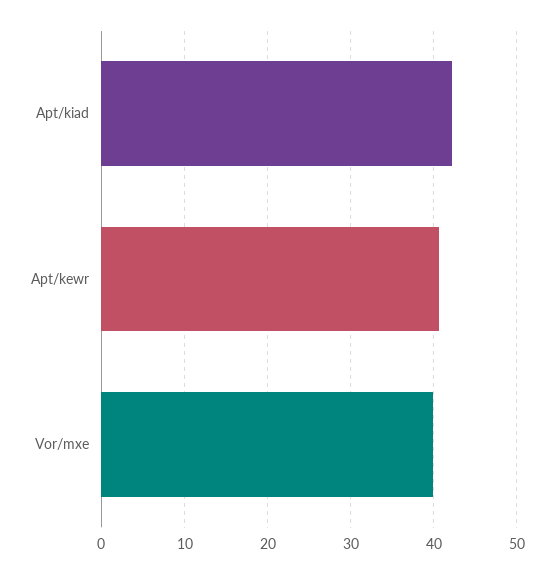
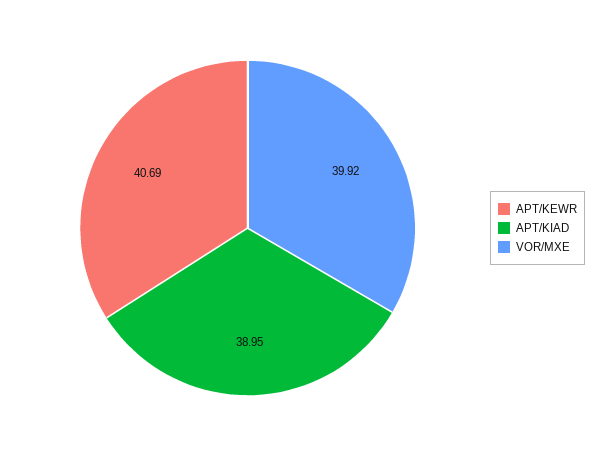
  {
-   "Apt/kiad": 42,
+   "Apt/kiad": 38.95,
    "Apt/kewr": 40.69,
    "Vor/mxe": 39.92
  }

